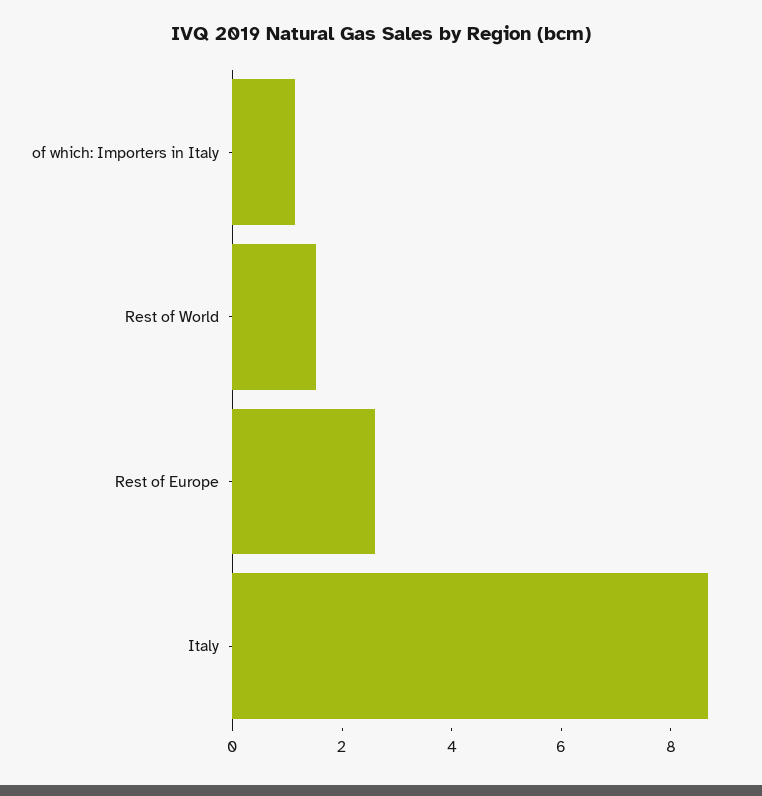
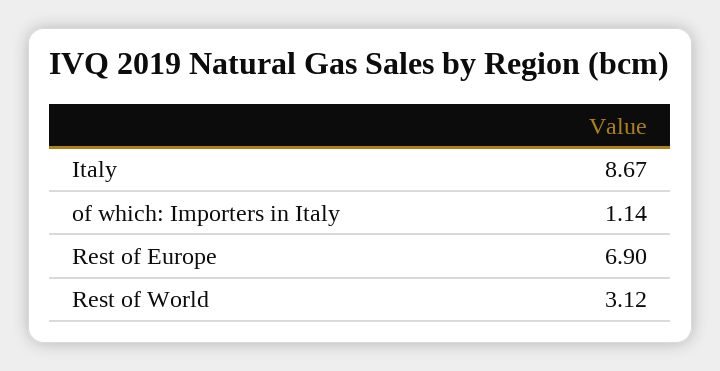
  {
    "of which: Importers in Italy": 1.14,
-   "Rest of World": 1.5,
+   "Rest of World": 3.12,
-   "Rest of Europe": 2.5,
+   "Rest of Europe": 6.9,
    "Italy": 8.67
  }

